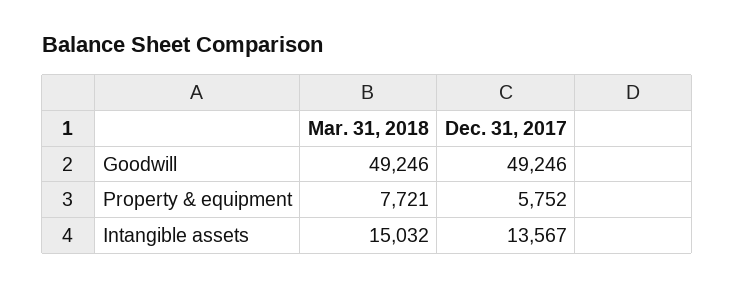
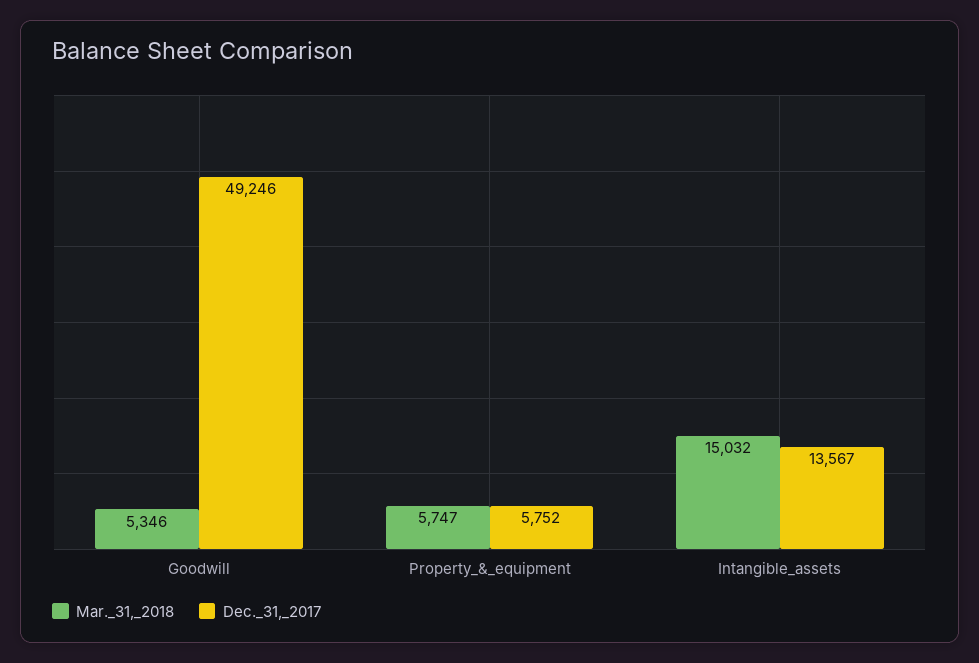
  {
    "Mar. 31, 2018": {
-     "Goodwill": 49246,
+     "Goodwill": 5346,
-     "Property & equipment": 7721,
+     "Property & equipment": 5747,
      "Intangible assets": 15032
    },
    "Dec. 31, 2017": {
      "Goodwill": 49246,
      "Property & equipment": 5752,
      "Intangible assets": 13567
    }
  }

